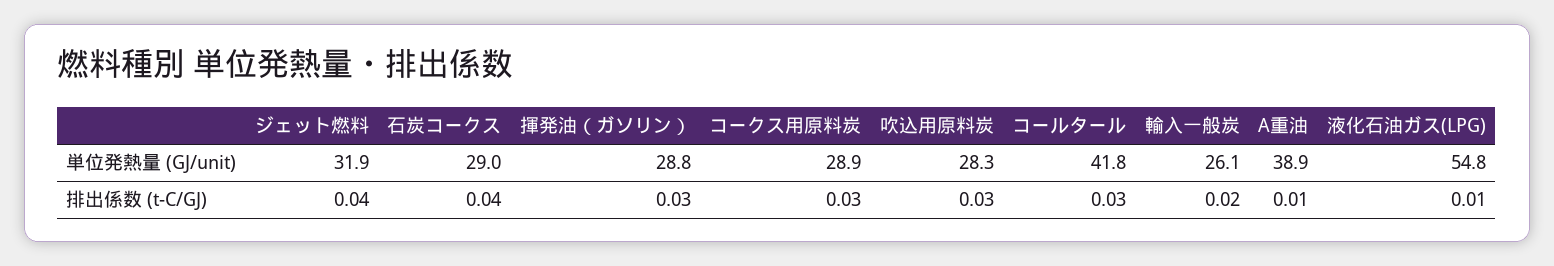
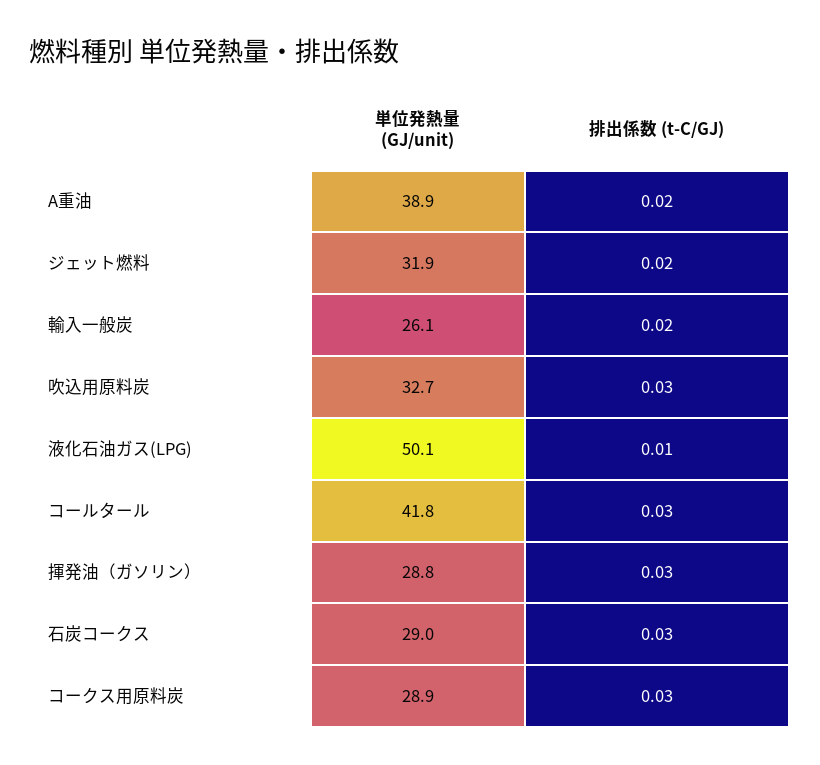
  {
    "ジェット燃料": {
      "単位発熱量 (GJ/unit)": 31.9,
-     "排出係数 (t-C/GJ)": 0.04
+     "排出係数 (t-C/GJ)": 0.02
    },
    "石炭コークス": {
      "単位発熱量 (GJ/unit)": 29,
-     "排出係数 (t-C/GJ)": 0.04
+     "排出係数 (t-C/GJ)": 0.03
    },
    "揮発油（ガソリン）": {
      "単位発熱量 (GJ/unit)": 28.8,
      "排出係数 (t-C/GJ)": 0.03
    },
    "コークス用原料炭": {
      "単位発熱量 (GJ/unit)": 28.9,
      "排出係数 (t-C/GJ)": 0.03
    },
    "吹込用原料炭": {
-     "単位発熱量 (GJ/unit)": 28.3,
+     "単位発熱量 (GJ/unit)": 32.7,
      "排出係数 (t-C/GJ)": 0.03
    },
    "コールタール": {
      "単位発熱量 (GJ/unit)": 41.8,
      "排出係数 (t-C/GJ)": 0.03
    },
    "輸入一般炭": {
      "単位発熱量 (GJ/unit)": 26.1,
      "排出係数 (t-C/GJ)": 0.02
    },
    "A重油": {
      "単位発熱量 (GJ/unit)": 38.9,
-     "排出係数 (t-C/GJ)": 0.01
+     "排出係数 (t-C/GJ)": 0.02
    },
    "液化石油ガス(LPG)": {
-     "単位発熱量 (GJ/unit)": 54.8,
+     "単位発熱量 (GJ/unit)": 50.1,
      "排出係数 (t-C/GJ)": 0.01
    }
  }

